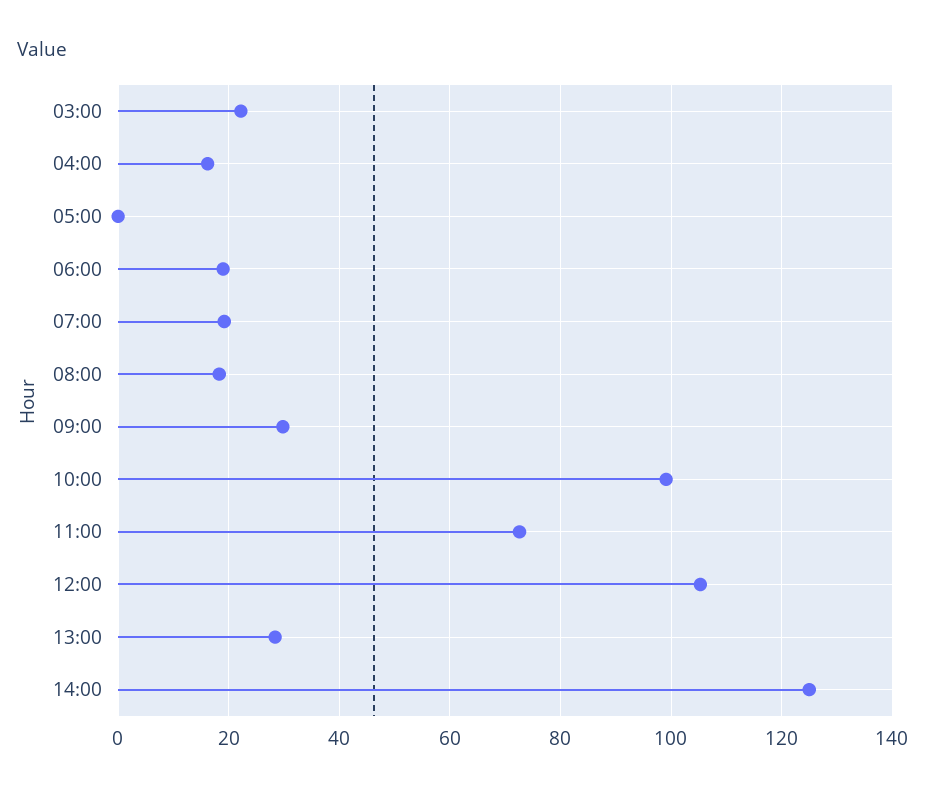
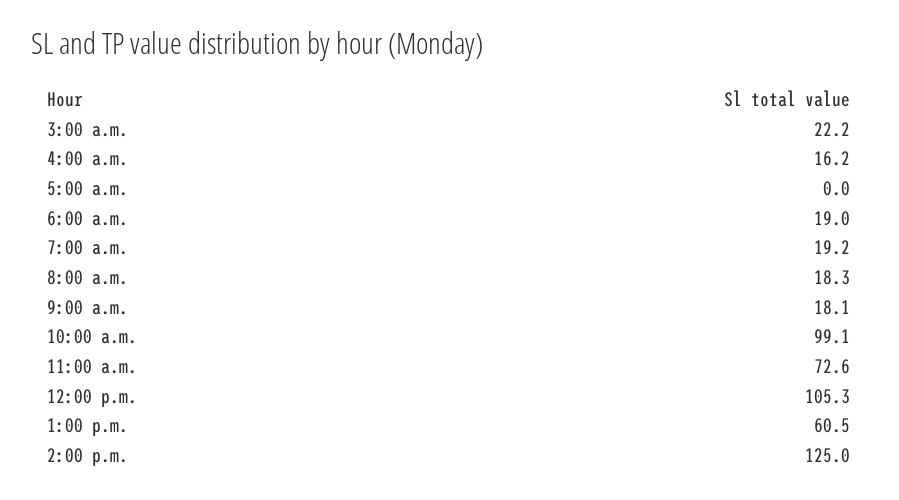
  {
    "03:00": 22.2,
    "04:00": 16.2,
    "05:00": 0,
    "06:00": 19,
    "07:00": 19.2,
    "08:00": 18.3,
-   "09:00": 30,
+   "09:00": 18.1,
    "10:00": 99.1,
    "11:00": 72.6,
    "12:00": 105.3,
-   "13:00": 28,
+   "13:00": 60.5,
    "14:00": 125
  }

